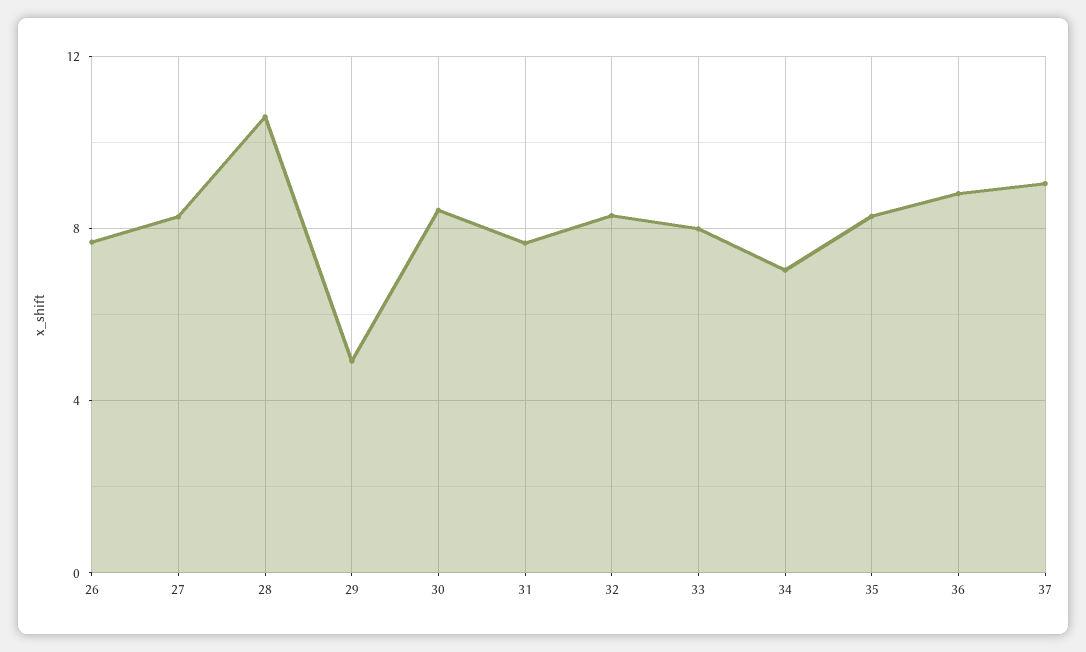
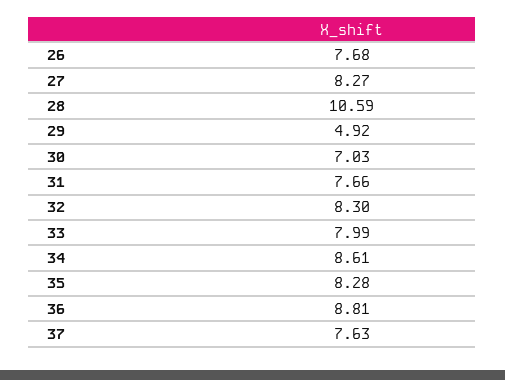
  {
    "26": 7.68,
    "27": 8.27,
    "28": 10.59,
    "29": 4.92,
-   "30": 8.5,
+   "30": 7.03,
    "31": 7.66,
    "32": 8.3,
    "33": 7.99,
-   "34": 7,
+   "34": 8.61,
    "35": 8.28,
    "36": 8.81,
-   "37": 9
+   "37": 7.63
  }

